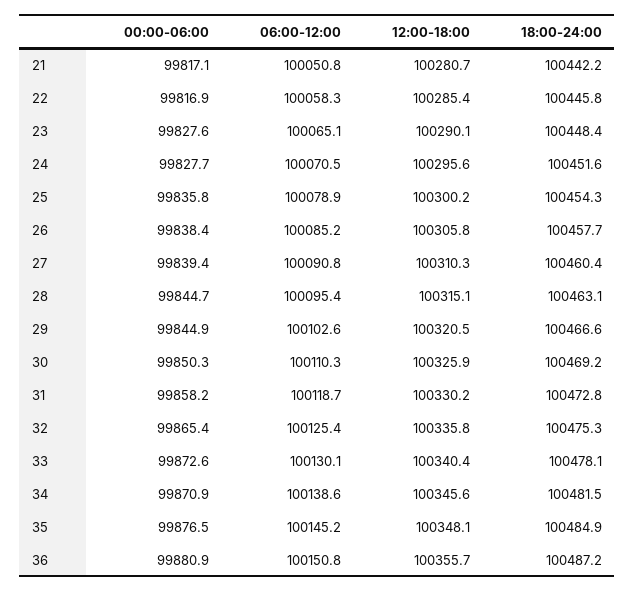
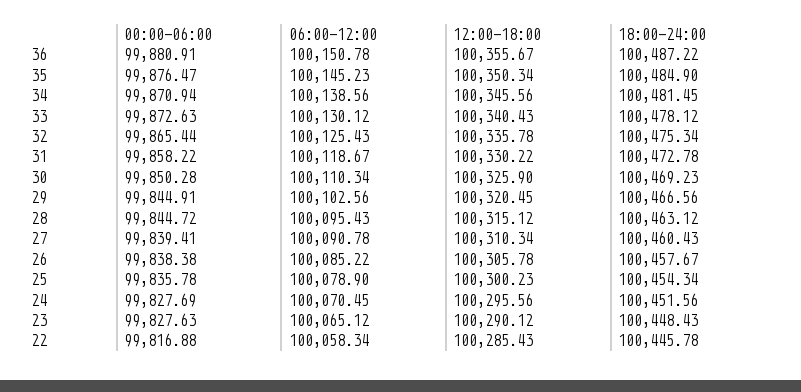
  {
    "00:00-06:00": {
-     "21": 99817.1,
      "22": 99816.88,
      "23": 99827.63,
      "24": 99827.69,
      "25": 99835.78,
      "26": 99838.38,
      "27": 99839.41,
      "28": 99844.72,
      "29": 99844.91,
      "30": 99850.28,
      "31": 99858.22,
      "32": 99865.44,
      "33": 99872.63,
      "34": 99870.94,
      "35": 99876.47,
      "36": 99880.91
    },
    "06:00-12:00": {
-     "21": 100050.8,
      "22": 100058.34,
      "23": 100065.12,
      "24": 100070.45,
      "25": 100078.9,
      "26": 100085.22,
      "27": 100090.78,
      "28": 100095.43,
      "29": 100102.56,
      "30": 100110.34,
      "31": 100118.67,
      "32": 100125.43,
      "33": 100130.12,
      "34": 100138.56,
      "35": 100145.23,
      "36": 100150.78
    },
    "12:00-18:00": {
-     "21": 100280.7,
      "22": 100285.43,
      "23": 100290.12,
      "24": 100295.56,
      "25": 100300.23,
      "26": 100305.78,
      "27": 100310.34,
      "28": 100315.12,
      "29": 100320.45,
      "30": 100325.9,
      "31": 100330.22,
      "32": 100335.78,
      "33": 100340.43,
      "34": 100345.56,
-     "35": 100348.1,
+     "35": 100350.34,
      "36": 100355.67
    },
    "18:00-24:00": {
-     "21": 100442.2,
      "22": 100445.78,
      "23": 100448.43,
      "24": 100451.56,
      "25": 100454.34,
      "26": 100457.67,
      "27": 100460.43,
      "28": 100463.12,
      "29": 100466.56,
      "30": 100469.23,
      "31": 100472.78,
      "32": 100475.34,
      "33": 100478.12,
      "34": 100481.45,
      "35": 100484.9,
      "36": 100487.22
    }
  }

